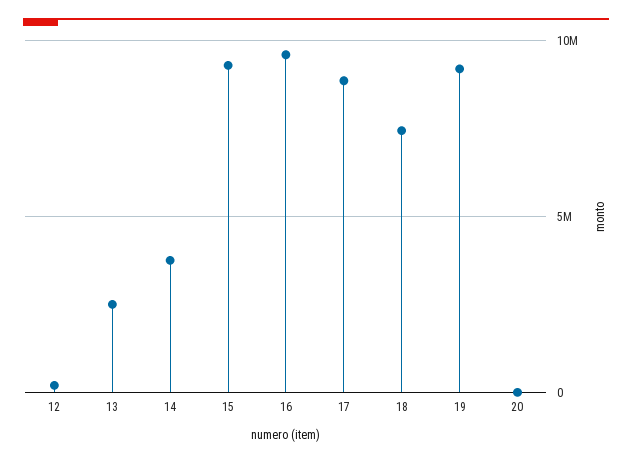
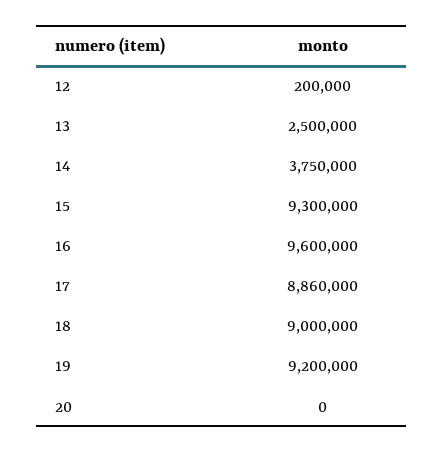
  {
    "12": 200000,
    "13": 2500000,
    "14": 3750000,
    "15": 9300000,
    "16": 9600000,
    "17": 8860000,
-   "18": 7500000,
+   "18": 9000000,
    "19": 9200000,
    "20": 0
  }

